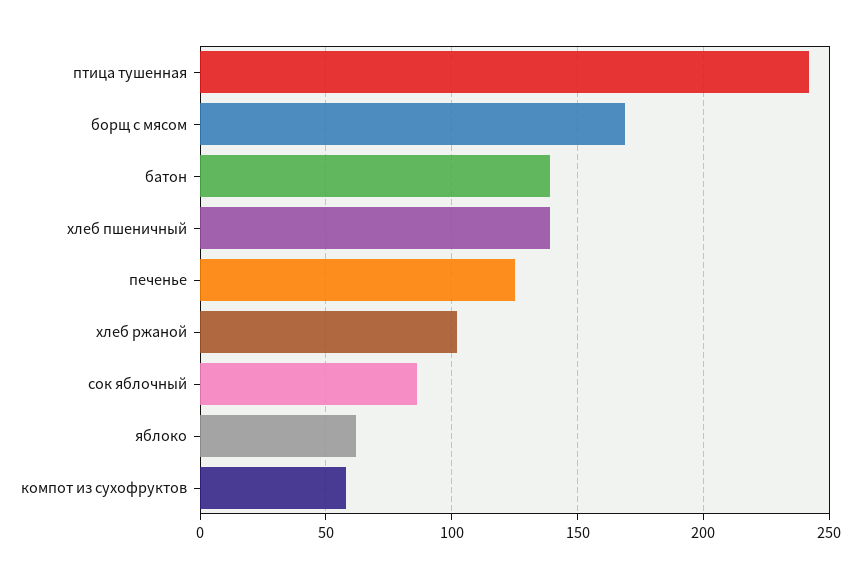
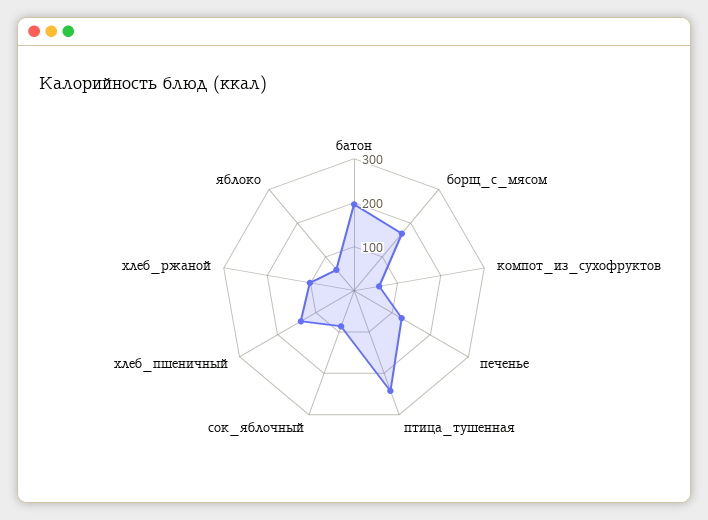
  {
    "птица тушенная": 240,
    "борщ с мясом": 170,
-   "батон": 140,
+   "батон": 200,
    "хлеб пшеничный": 140,
    "печенье": 125,
    "хлеб ржаной": 100,
    "сок яблочный": 85,
    "яблоко": 60,
    "компот из сухофруктов": 60
  }

